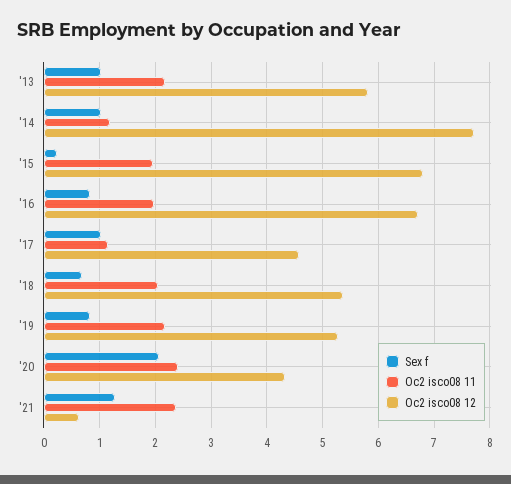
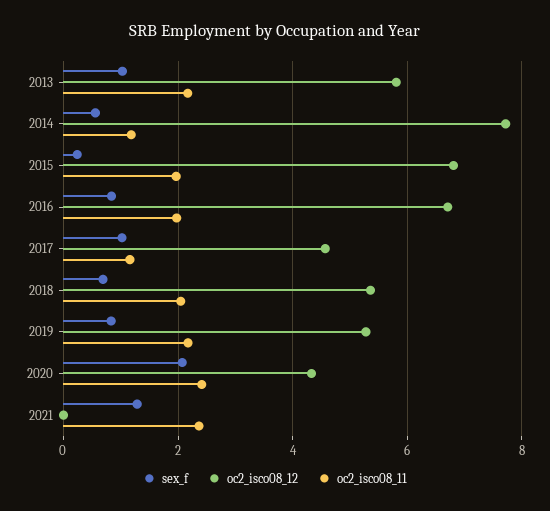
  {
    "Sex f": {
      "'13": 1,
-     "'14": 1,
+     "'14": 0.6,
      "'15": 0.2,
      "'16": 0.8,
      "'17": 1,
      "'18": 0.6,
      "'19": 0.8,
      "'20": 2,
      "'21": 1.2
    },
    "Oc2 isco08 11": {
      "'13": 2.2,
      "'14": 1.2,
      "'15": 2,
      "'16": 2,
      "'17": 1.2,
      "'18": 2,
      "'19": 2.2,
      "'20": 2.4,
      "'21": 2.4
    },
    "Oc2 isco08 12": {
      "'13": 5.8,
      "'14": 7.8,
      "'15": 6.8,
      "'16": 6.8,
      "'17": 4.6,
      "'18": 5.4,
      "'19": 5.2,
      "'20": 4.4,
-     "'21": 0.6
+     "'21": 0
    }
  }

